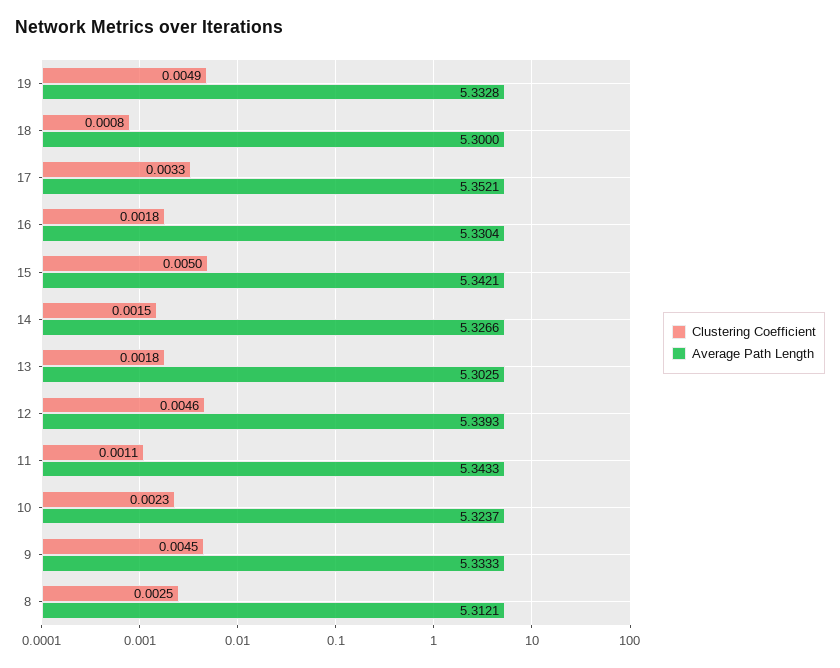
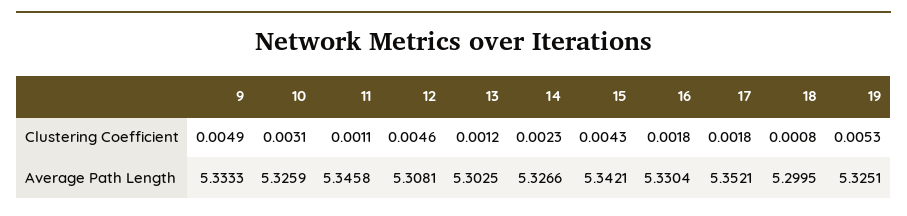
  {
    "Clustering Coefficient": {
-     "19": 0.0049,
+     "19": 0.0053,
      "18": 0.0008,
-     "17": 0.0033,
+     "17": 0.0018,
      "16": 0.0018,
-     "15": 0.005,
+     "15": 0.0043,
-     "14": 0.0015,
+     "14": 0.0023,
-     "13": 0.0018,
+     "13": 0.0012,
      "12": 0.0046,
      "11": 0.0011,
-     "10": 0.0023,
+     "10": 0.0031,
-     "9": 0.0045,
+     "9": 0.0049
-     "8": 0.0025
    },
    "Average Path Length": {
-     "19": 5.3328,
+     "19": 5.3251,
-     "18": 5.3,
+     "18": 5.2995,
      "17": 5.3521,
      "16": 5.3304,
      "15": 5.3421,
      "14": 5.3266,
      "13": 5.3025,
-     "12": 5.3393,
+     "12": 5.3081,
-     "11": 5.3433,
+     "11": 5.3458,
-     "10": 5.3237,
+     "10": 5.3259,
-     "9": 5.3333,
+     "9": 5.3333
-     "8": 5.3121
    }
  }

